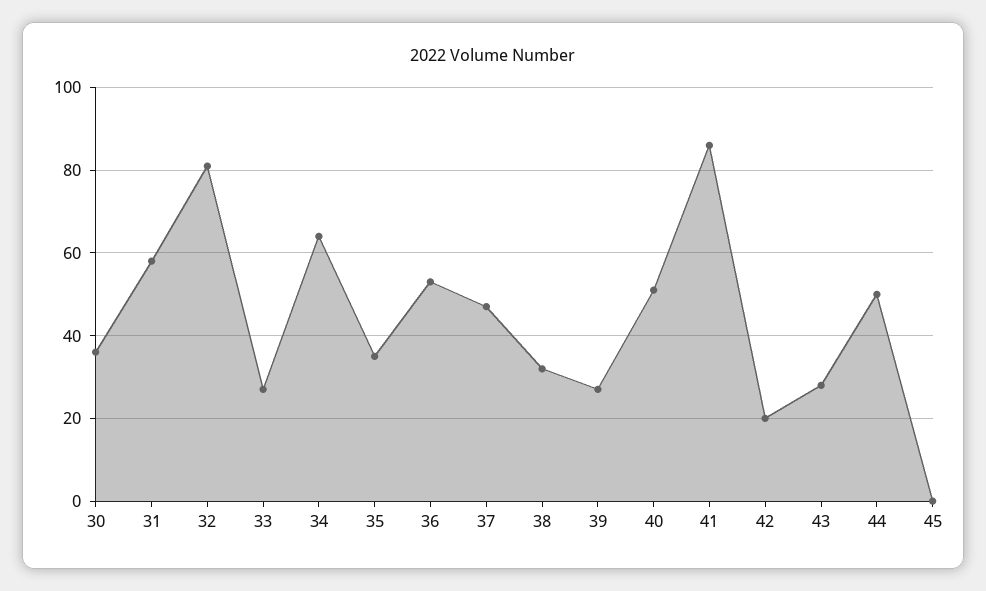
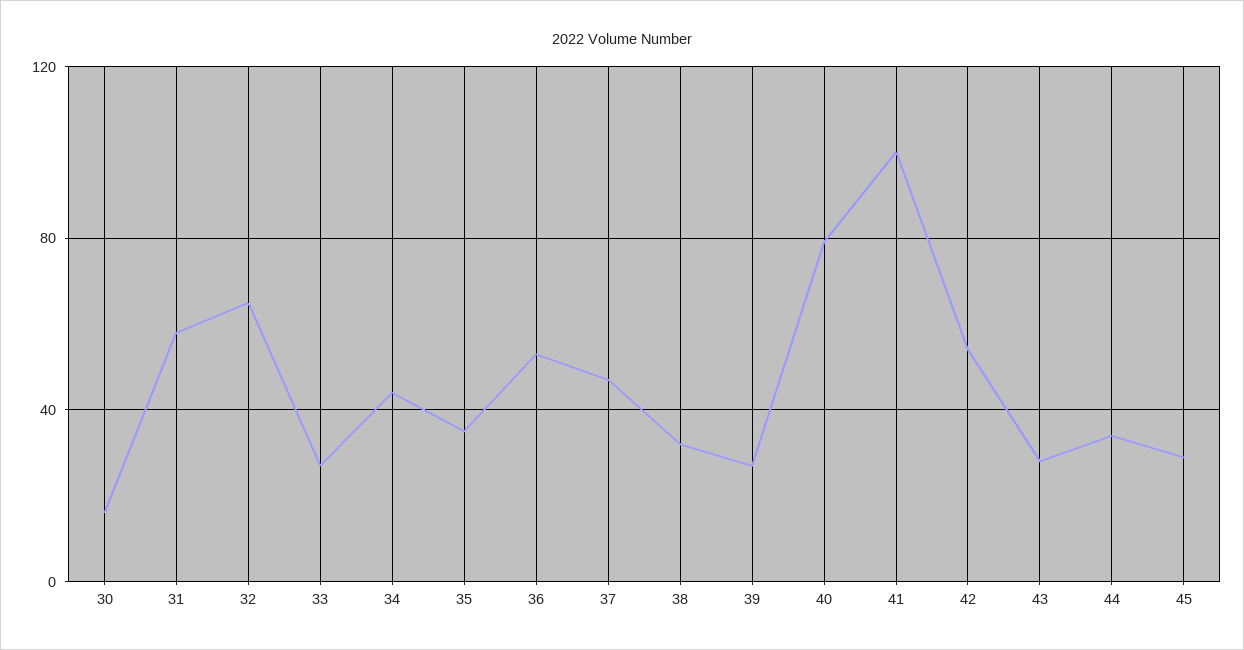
  {
-   "30": 35,
+   "30": 15,
    "31": 60,
-   "32": 80,
+   "32": 65,
    "33": 25,
-   "34": 65,
+   "34": 45,
    "35": 35,
    "36": 55,
    "37": 45,
    "38": 30,
    "39": 25,
-   "40": 50,
+   "40": 80,
-   "41": 85,
+   "41": 100,
-   "42": 20,
+   "42": 55,
    "43": 30,
-   "44": 50,
+   "44": 35,
-   "45": 0
+   "45": 30
  }

